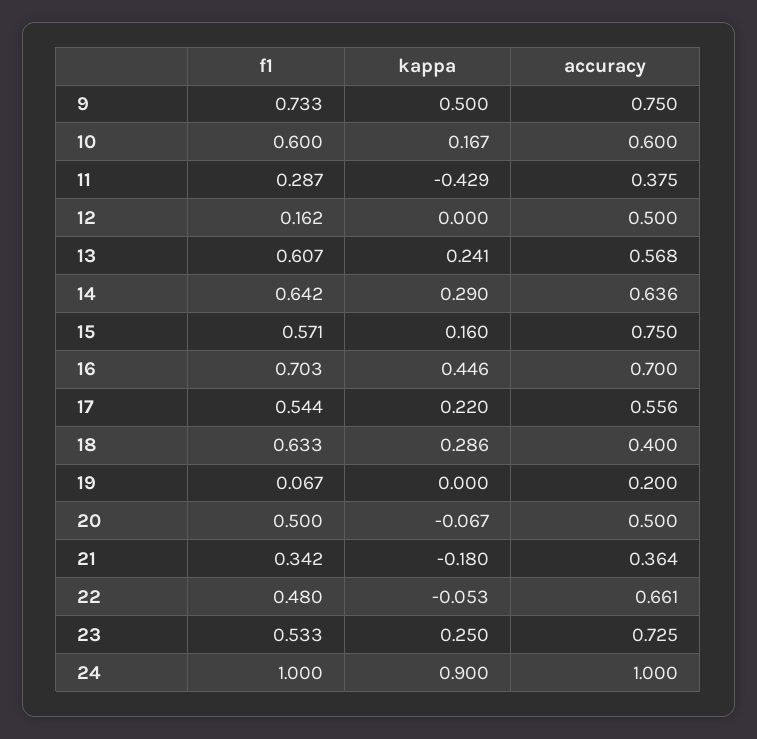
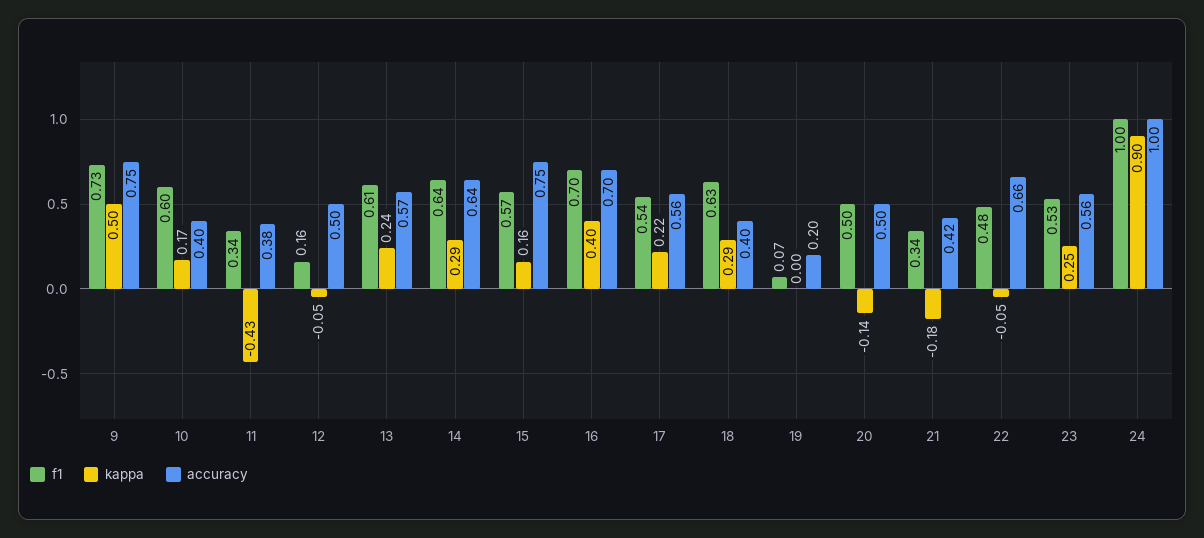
  {
    "f1": {
      "9": 0.733,
      "10": 0.6,
-     "11": 0.287,
+     "11": 0.34,
      "12": 0.162,
      "13": 0.607,
      "14": 0.642,
      "15": 0.571,
      "16": 0.703,
      "17": 0.544,
      "18": 0.633,
      "19": 0.067,
      "20": 0.5,
      "21": 0.342,
      "22": 0.48,
      "23": 0.533,
      "24": 1
    },
    "kappa": {
      "9": 0.5,
      "10": 0.167,
      "11": -0.429,
-     "12": 0,
+     "12": -0.05,
      "13": 0.241,
      "14": 0.29,
      "15": 0.16,
-     "16": 0.446,
+     "16": 0.4,
      "17": 0.22,
      "18": 0.286,
      "19": 0,
-     "20": -0.067,
+     "20": -0.14,
      "21": -0.18,
      "22": -0.053,
      "23": 0.25,
      "24": 0.9
    },
    "accuracy": {
      "9": 0.75,
-     "10": 0.6,
+     "10": 0.4,
      "11": 0.375,
      "12": 0.5,
      "13": 0.568,
      "14": 0.636,
      "15": 0.75,
      "16": 0.7,
      "17": 0.556,
      "18": 0.4,
      "19": 0.2,
      "20": 0.5,
-     "21": 0.364,
+     "21": 0.42,
      "22": 0.661,
-     "23": 0.725,
+     "23": 0.56,
      "24": 1
    }
  }

